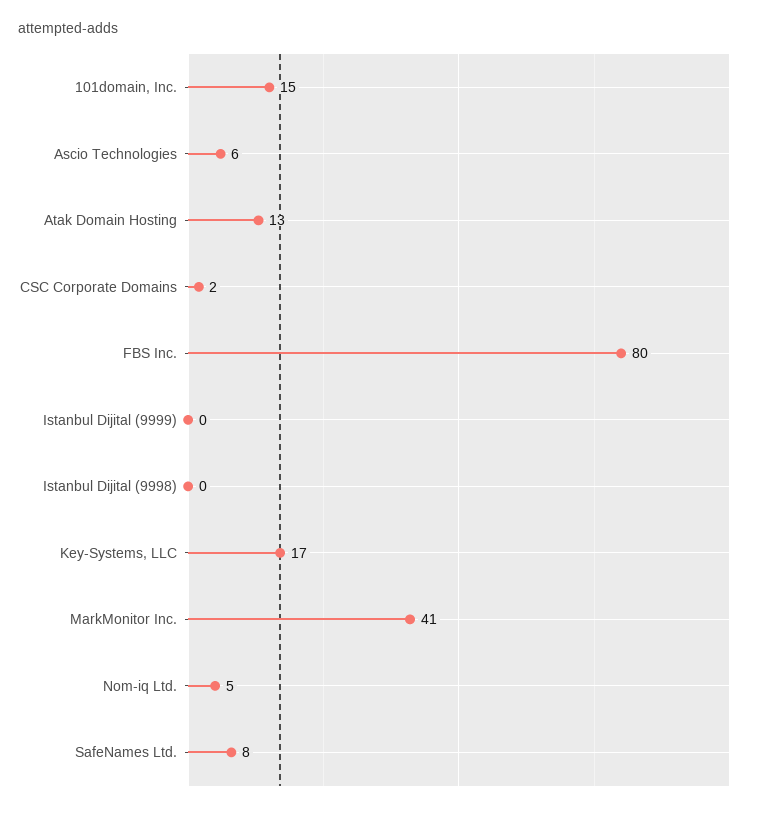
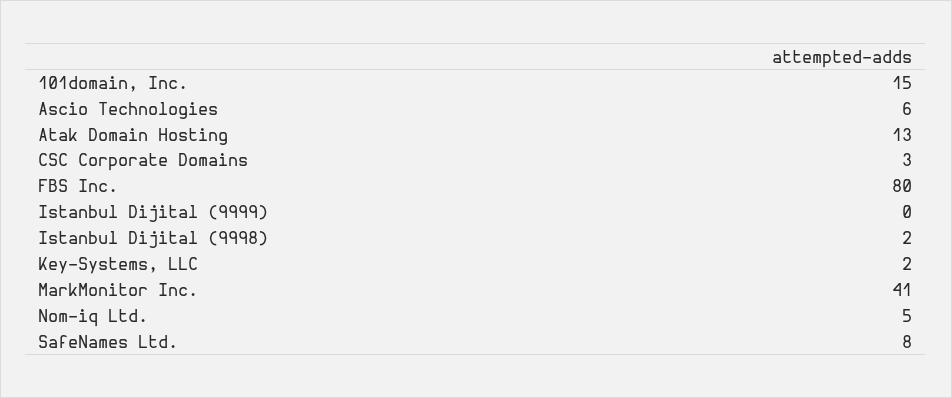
  {
    "101domain, Inc.": 15,
    "Ascio Technologies": 6,
    "Atak Domain Hosting": 13,
-   "CSC Corporate Domains": 2,
+   "CSC Corporate Domains": 3,
    "FBS Inc.": 80,
    "Istanbul Dijital (9999)": 0,
-   "Istanbul Dijital (9998)": 0,
+   "Istanbul Dijital (9998)": 2,
-   "Key-Systems, LLC": 17,
+   "Key-Systems, LLC": 2,
    "MarkMonitor Inc.": 41,
    "Nom-iq Ltd.": 5,
    "SafeNames Ltd.": 8
  }

